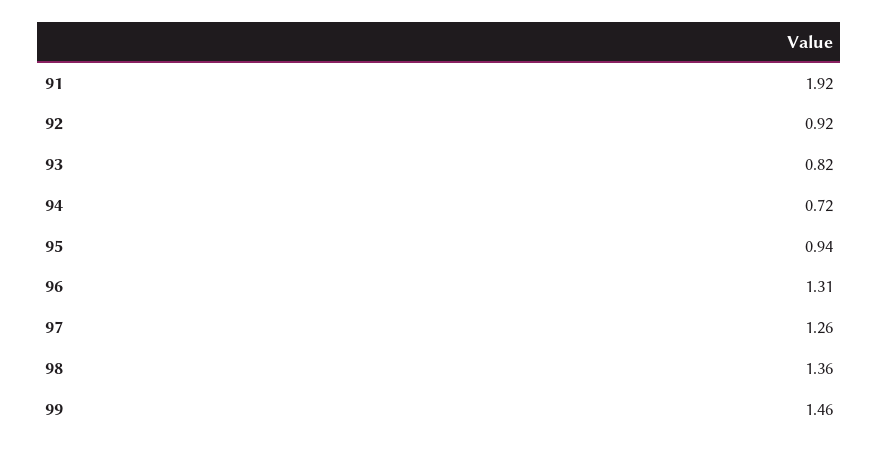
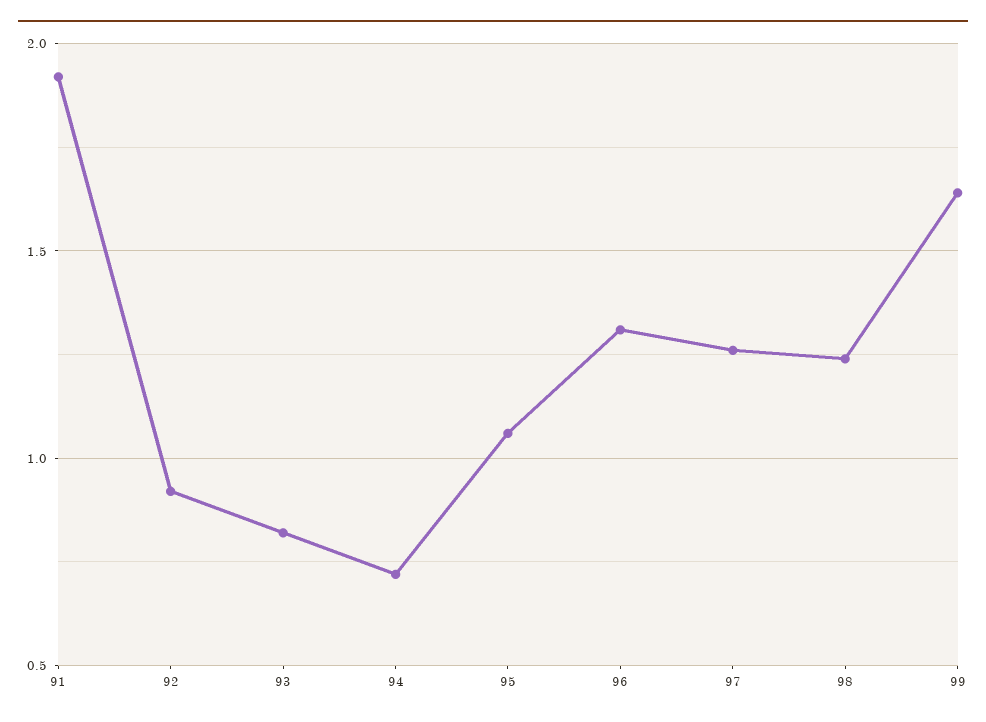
  {
    "91": 1.92,
    "92": 0.92,
    "93": 0.82,
    "94": 0.72,
-   "95": 0.94,
+   "95": 1.05,
    "96": 1.31,
    "97": 1.26,
-   "98": 1.36,
+   "98": 1.25,
-   "99": 1.46
+   "99": 1.65
  }

